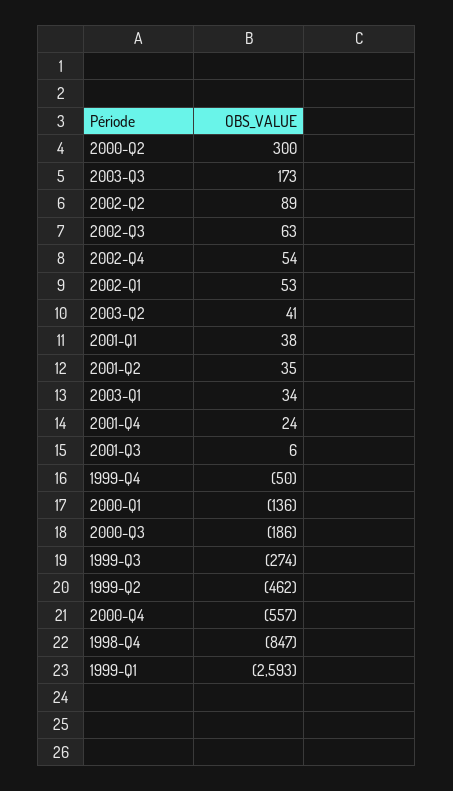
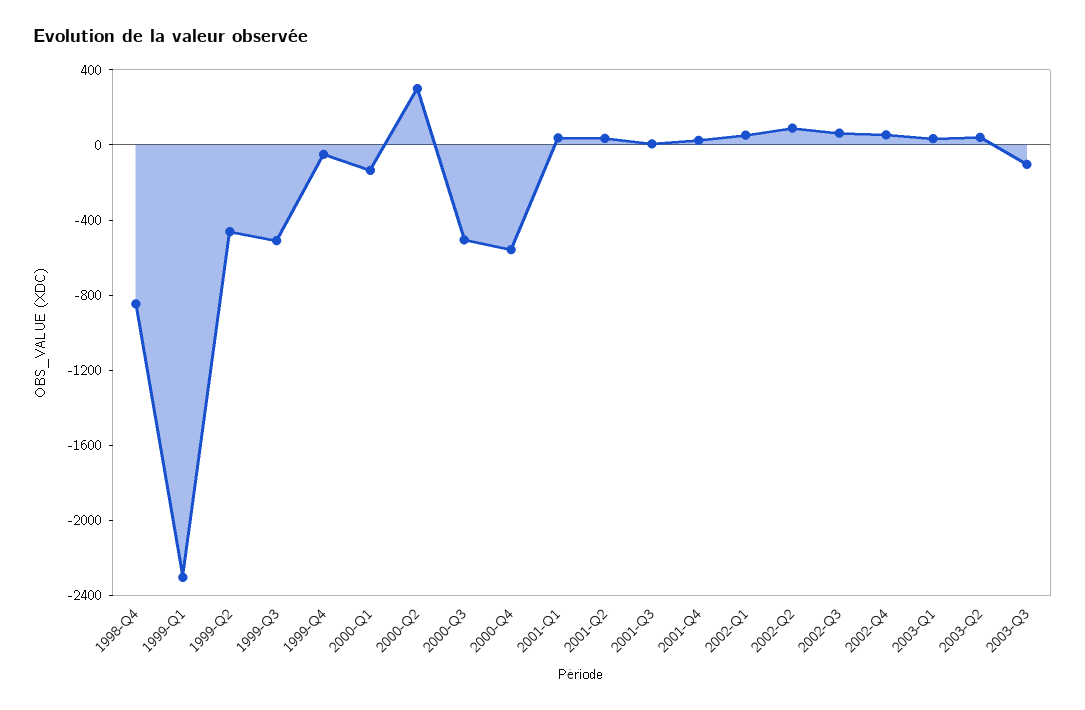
  {
    "2000-Q2": 300,
-   "2003-Q3": 173,
+   "2003-Q3": -100,
    "2002-Q2": 89,
    "2002-Q3": 63,
    "2002-Q4": 54,
    "2002-Q1": 53,
    "2003-Q2": 41,
    "2001-Q1": 38,
    "2001-Q2": 35,
    "2003-Q1": 34,
    "2001-Q4": 24,
    "2001-Q3": 6,
    "1999-Q4": -50,
    "2000-Q1": -136,
-   "2000-Q3": -186,
+   "2000-Q3": -500,
-   "1999-Q3": -274,
+   "1999-Q3": -500,
    "1999-Q2": -462,
    "2000-Q4": -557,
    "1998-Q4": -847,
-   "1999-Q1": -2593
+   "1999-Q1": -2300
  }

